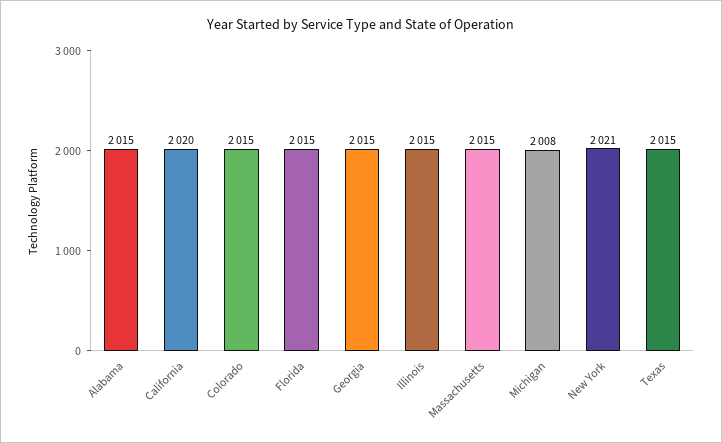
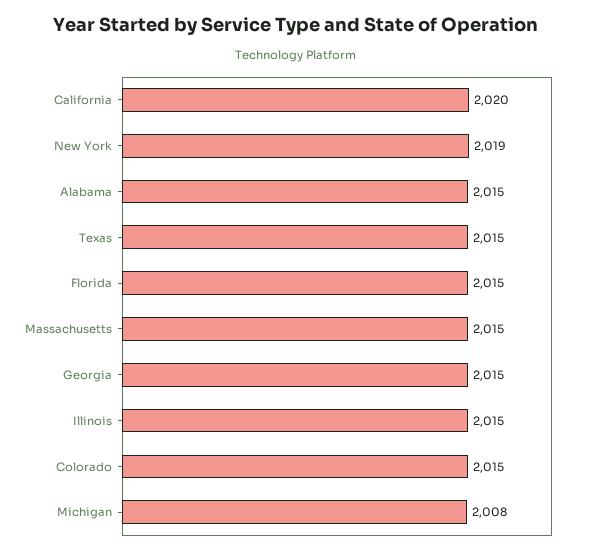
  {
    "Alabama": 2015,
    "California": 2020,
    "Colorado": 2015,
    "Florida": 2015,
    "Georgia": 2015,
    "Illinois": 2015,
    "Massachusetts": 2015,
    "Michigan": 2008,
-   "New York": 2021,
+   "New York": 2019,
    "Texas": 2015
  }

